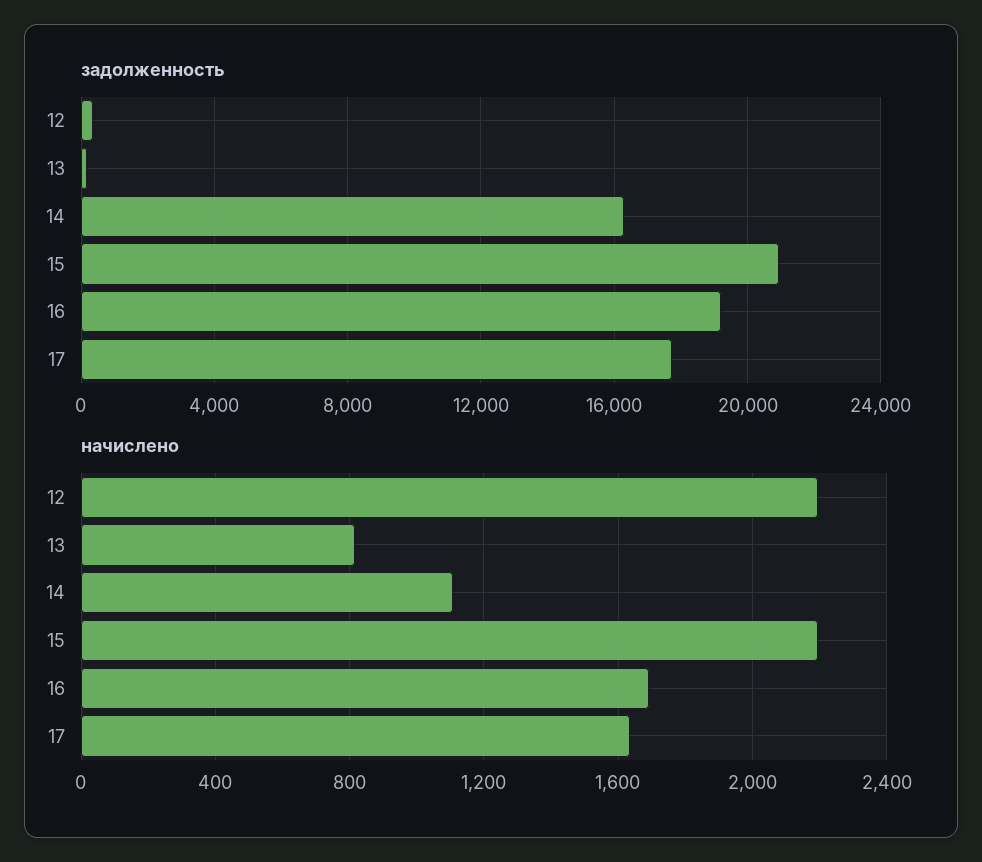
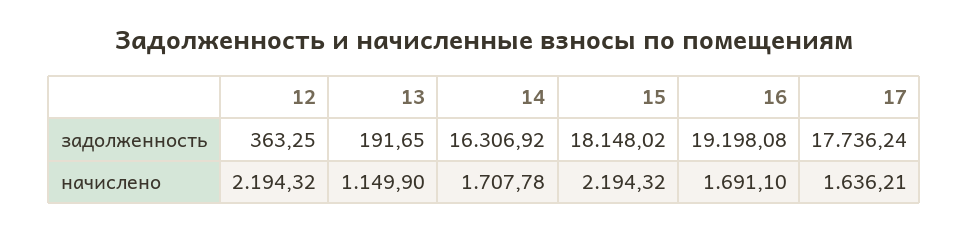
  {
    "задолженность": {
      "12": 363.25,
      "13": 191.65,
      "14": 16306.92,
-     "15": 21000,
+     "15": 18148.02,
      "16": 19198.08,
      "17": 17736.24
    },
    "начислено": {
      "12": 2194.32,
-     "13": 800,
+     "13": 1149.9,
-     "14": 1100,
+     "14": 1707.78,
      "15": 2194.32,
      "16": 1691.1,
      "17": 1636.21
    }
  }

